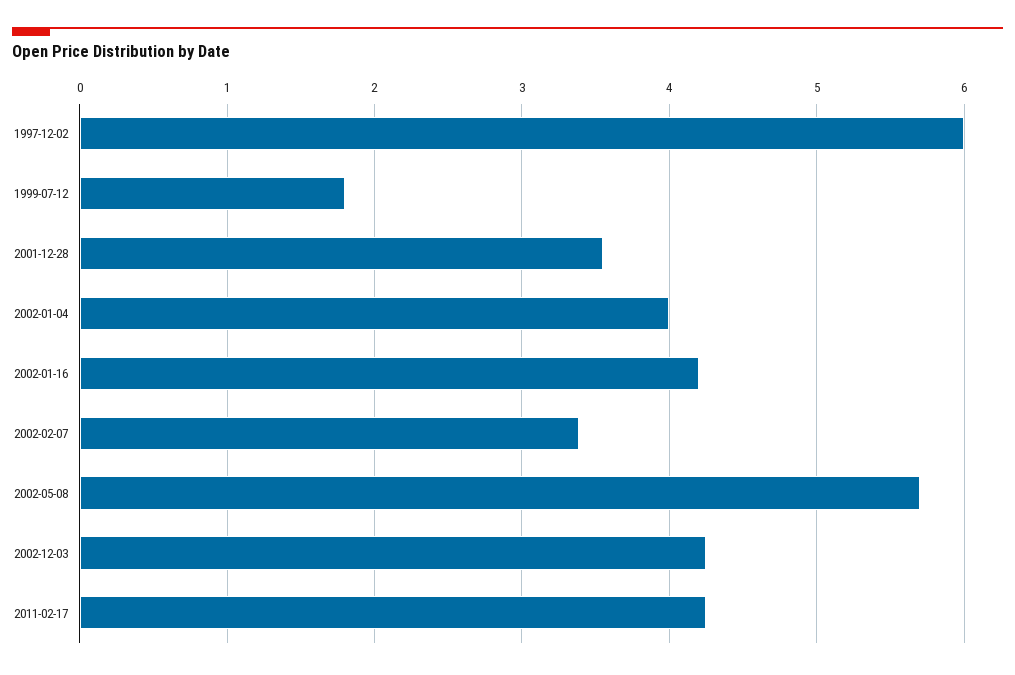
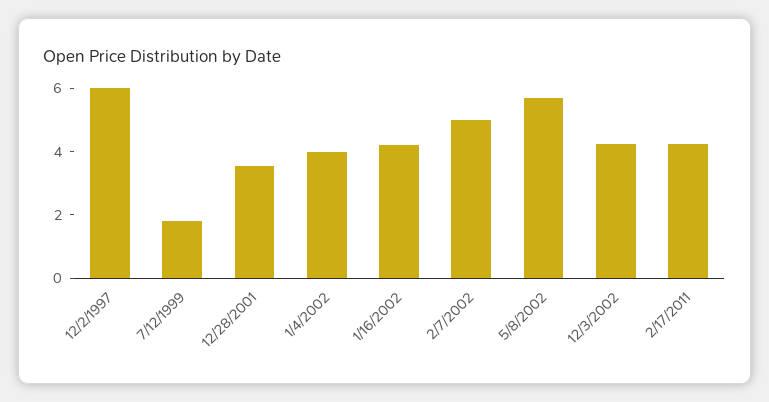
  {
    "1997-12-02": 6,
    "1999-07-12": 1.8,
    "2001-12-28": 3.6,
    "2002-01-04": 4,
    "2002-01-16": 4.2,
-   "2002-02-07": 3.4,
+   "2002-02-07": 5,
    "2002-05-08": 5.7,
    "2002-12-03": 4.3,
    "2011-02-17": 4.3
  }

